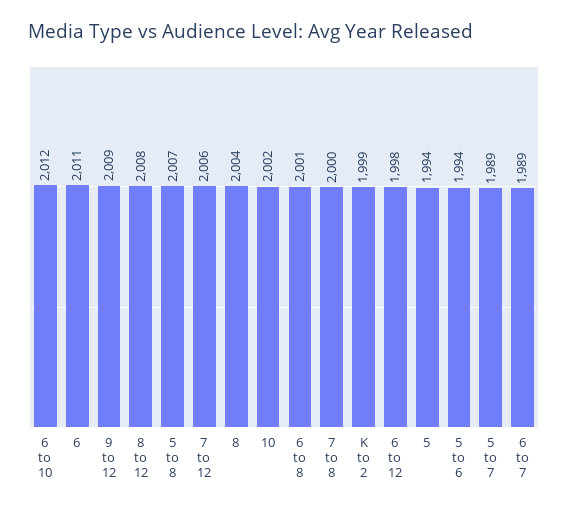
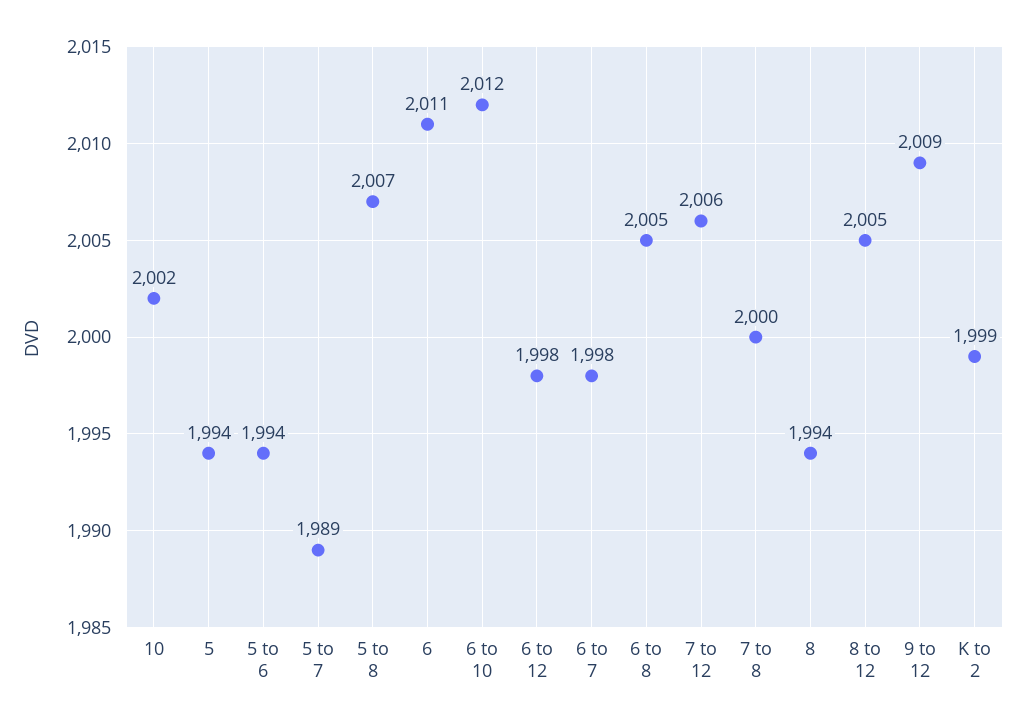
  {
    "6 to 10": 2012,
    "6": 2011,
    "9 to 12": 2009,
-   "8 to 12": 2008,
+   "8 to 12": 2005,
    "5 to 8": 2007,
    "7 to 12": 2006,
-   "8": 2004,
+   "8": 1994,
    "10": 2002,
-   "6 to 8": 2001,
+   "6 to 8": 2005,
    "7 to 8": 2000,
    "K to 2": 1999,
    "6 to 12": 1998,
    "5": 1994,
    "5 to 6": 1994,
    "5 to 7": 1989,
-   "6 to 7": 1989
+   "6 to 7": 1998
  }

